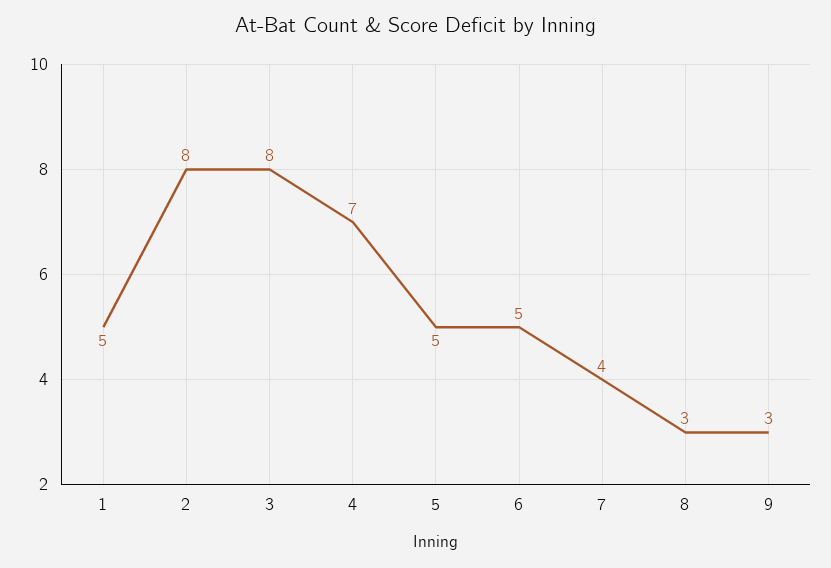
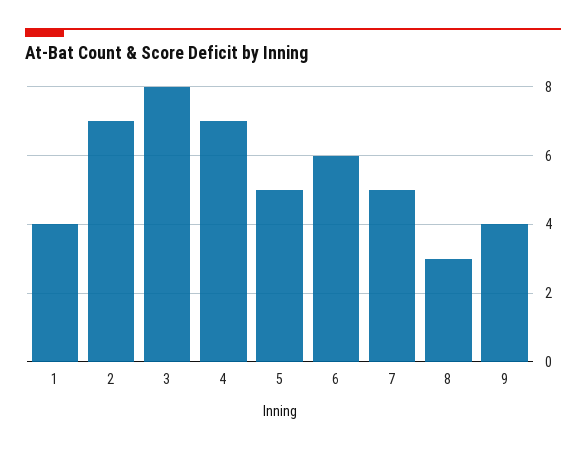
  {
-   "1": 5,
+   "1": 4,
-   "2": 8,
+   "2": 7,
    "3": 8,
    "4": 7,
    "5": 5,
-   "6": 5,
+   "6": 6,
-   "7": 4,
+   "7": 5,
    "8": 3,
-   "9": 3
+   "9": 4
  }

